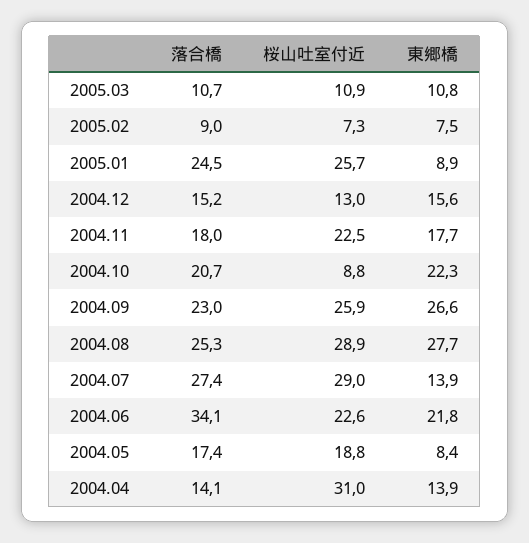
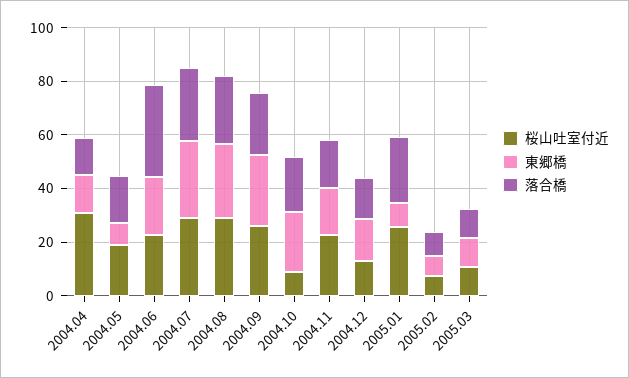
  {
    "落合橋": {
      "2005.03": 10.7,
      "2005.02": 9,
      "2005.01": 24.5,
      "2004.12": 15.2,
      "2004.11": 18,
      "2004.10": 20.7,
      "2004.09": 23,
      "2004.08": 25.3,
      "2004.07": 27.4,
      "2004.06": 34.1,
      "2004.05": 17.4,
      "2004.04": 14.1
    },
    "桜山吐室付近": {
      "2005.03": 10.9,
      "2005.02": 7.3,
      "2005.01": 25.7,
      "2004.12": 13,
      "2004.11": 22.5,
      "2004.10": 8.8,
      "2004.09": 25.9,
      "2004.08": 28.9,
      "2004.07": 29,
      "2004.06": 22.6,
      "2004.05": 18.8,
      "2004.04": 31
    },
    "東郷橋": {
      "2005.03": 10.8,
      "2005.02": 7.5,
      "2005.01": 8.9,
      "2004.12": 15.6,
      "2004.11": 17.7,
      "2004.10": 22.3,
      "2004.09": 26.6,
      "2004.08": 27.7,
-     "2004.07": 13.9,
+     "2004.07": 30,
      "2004.06": 21.8,
      "2004.05": 8.4,
      "2004.04": 13.9
    }
  }

